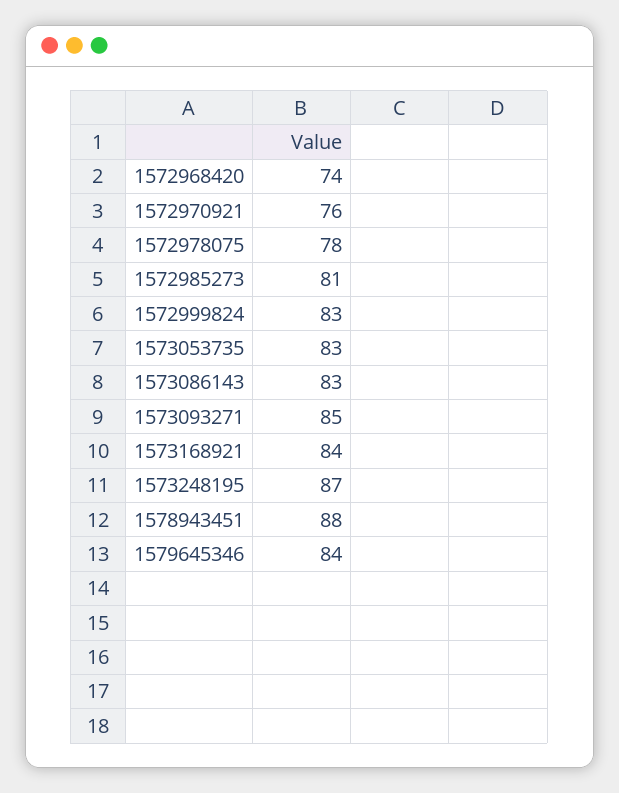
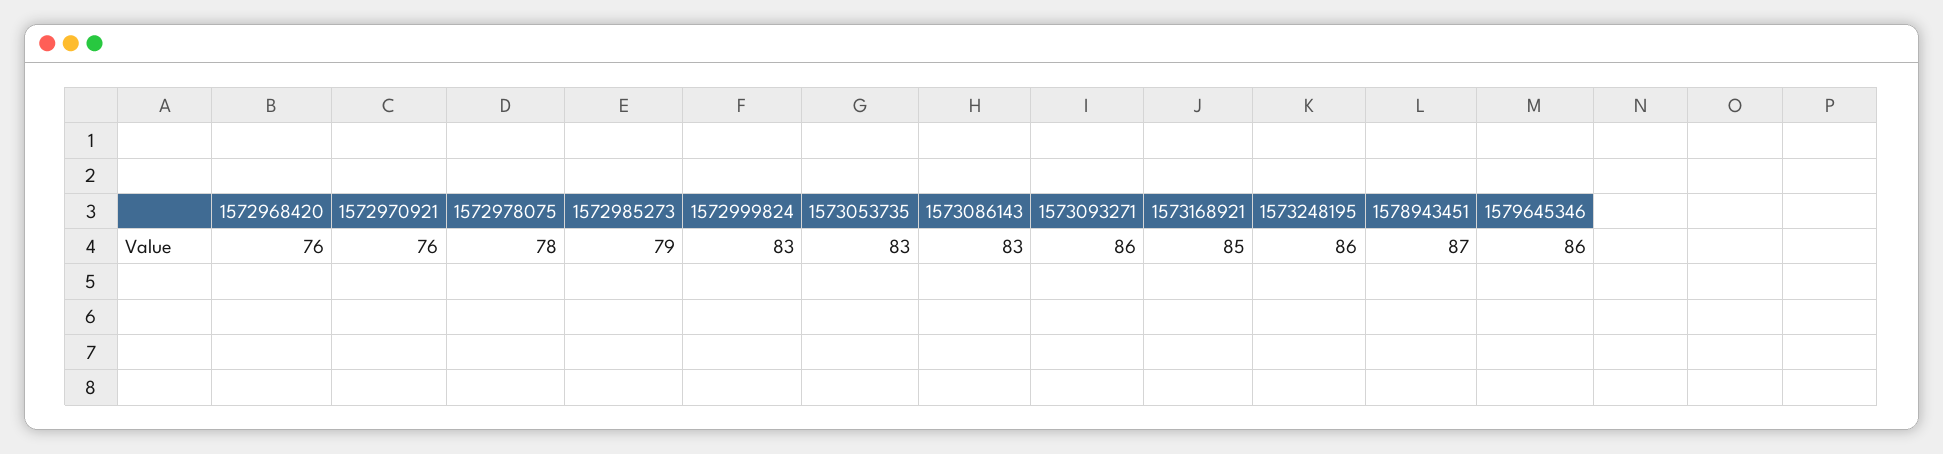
  {
-   "1572968420": 74,
+   "1572968420": 76,
    "1572970921": 76,
    "1572978075": 78,
-   "1572985273": 81,
+   "1572985273": 79,
    "1572999824": 83,
    "1573053735": 83,
    "1573086143": 83,
-   "1573093271": 85,
+   "1573093271": 86,
-   "1573168921": 84,
+   "1573168921": 85,
-   "1573248195": 87,
+   "1573248195": 86,
-   "1578943451": 88,
+   "1578943451": 87,
-   "1579645346": 84
+   "1579645346": 86
  }

